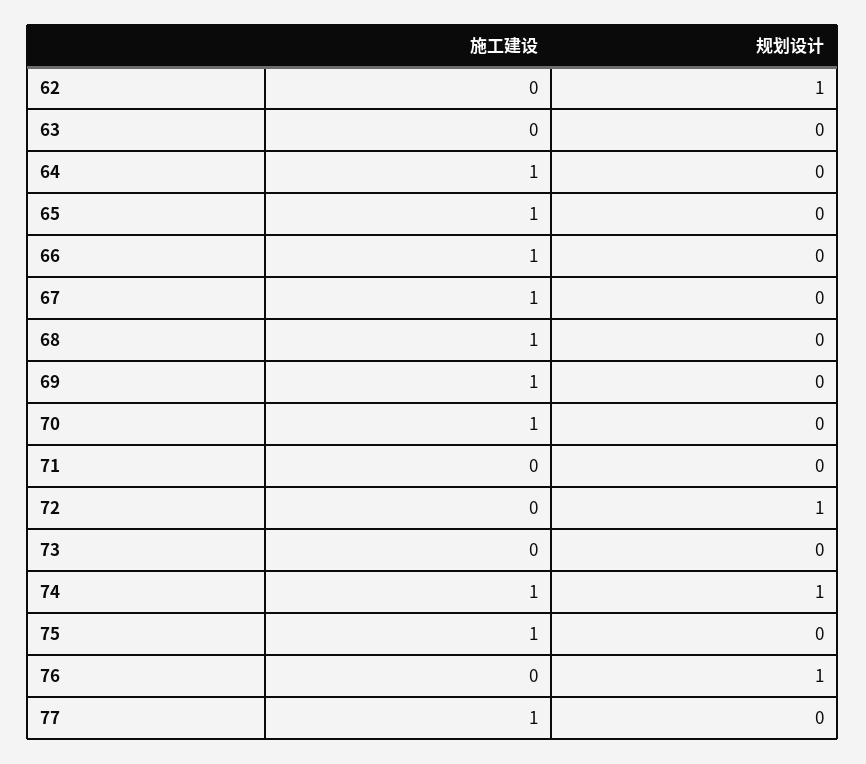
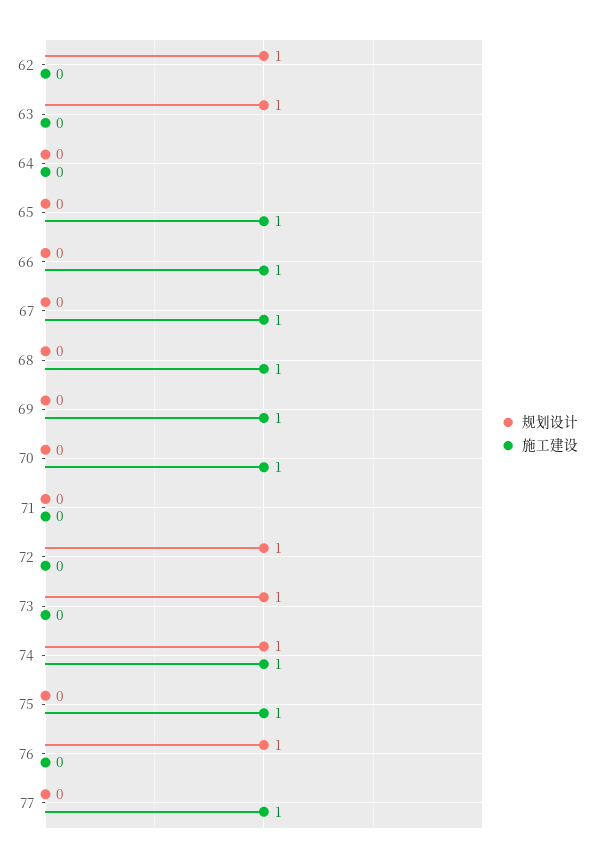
  {
    "施工建设": {
      "62": 0,
      "63": 0,
-     "64": 1,
+     "64": 0,
      "65": 1,
      "66": 1,
      "67": 1,
      "68": 1,
      "69": 1,
      "70": 1,
      "71": 0,
      "72": 0,
      "73": 0,
      "74": 1,
      "75": 1,
      "76": 0,
      "77": 1
    },
    "规划设计": {
      "62": 1,
-     "63": 0,
+     "63": 1,
      "64": 0,
      "65": 0,
      "66": 0,
      "67": 0,
      "68": 0,
      "69": 0,
      "70": 0,
      "71": 0,
      "72": 1,
-     "73": 0,
+     "73": 1,
      "74": 1,
      "75": 0,
      "76": 1,
      "77": 0
    }
  }

